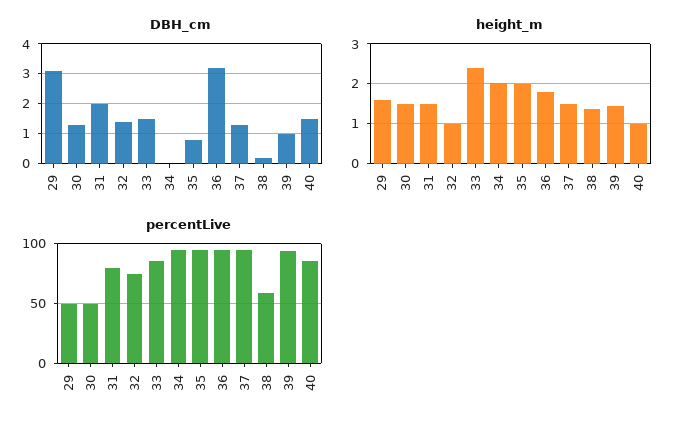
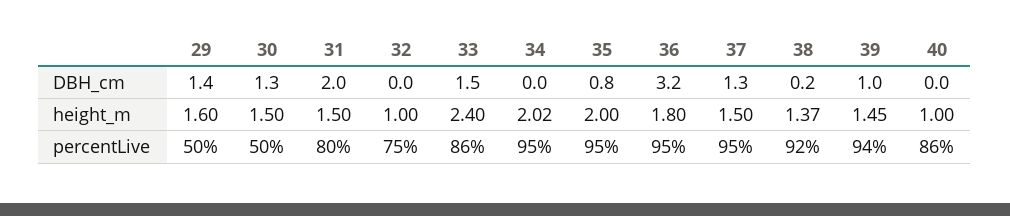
  {
    "DBH_cm": {
-     "29": 3,
+     "29": 1.4,
      "30": 1.3,
      "31": 2,
-     "32": 1.5,
+     "32": 0,
      "33": 1.5,
      "34": 0,
      "35": 0.8,
      "36": 3.2,
      "37": 1.3,
      "38": 0.2,
      "39": 1,
-     "40": 1.5
+     "40": 0
    },
    "height_m": {
      "29": 1.6,
      "30": 1.5,
      "31": 1.5,
      "32": 1,
      "33": 2.4,
      "34": 2.02,
      "35": 2,
      "36": 1.8,
      "37": 1.5,
      "38": 1.37,
      "39": 1.45,
      "40": 1
    },
    "percentLive": {
      "29": 50,
      "30": 50,
      "31": 80,
      "32": 75,
      "33": 86,
      "34": 95,
      "35": 95,
      "36": 95,
      "37": 95,
-     "38": 60,
+     "38": 92,
      "39": 94,
      "40": 86
    }
  }

